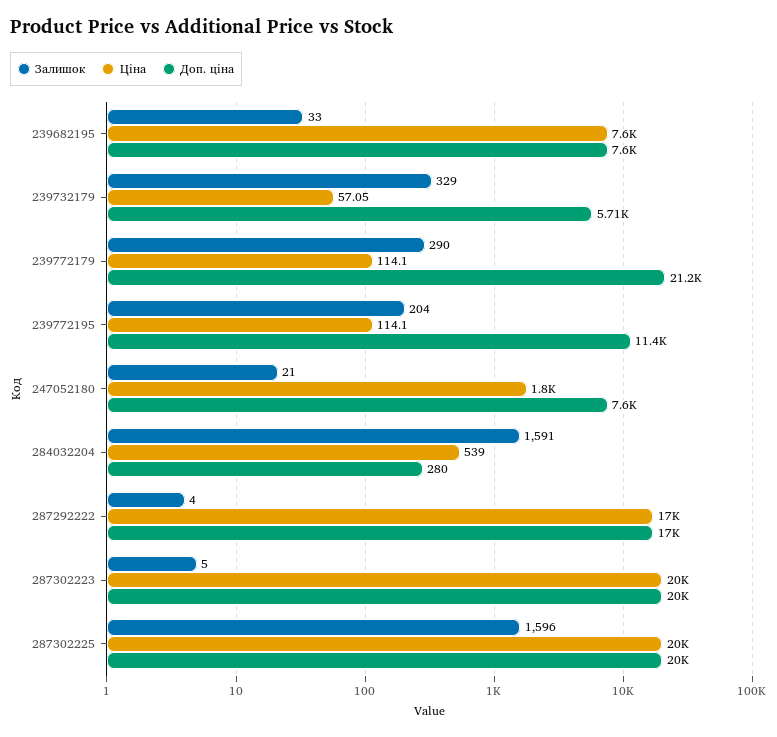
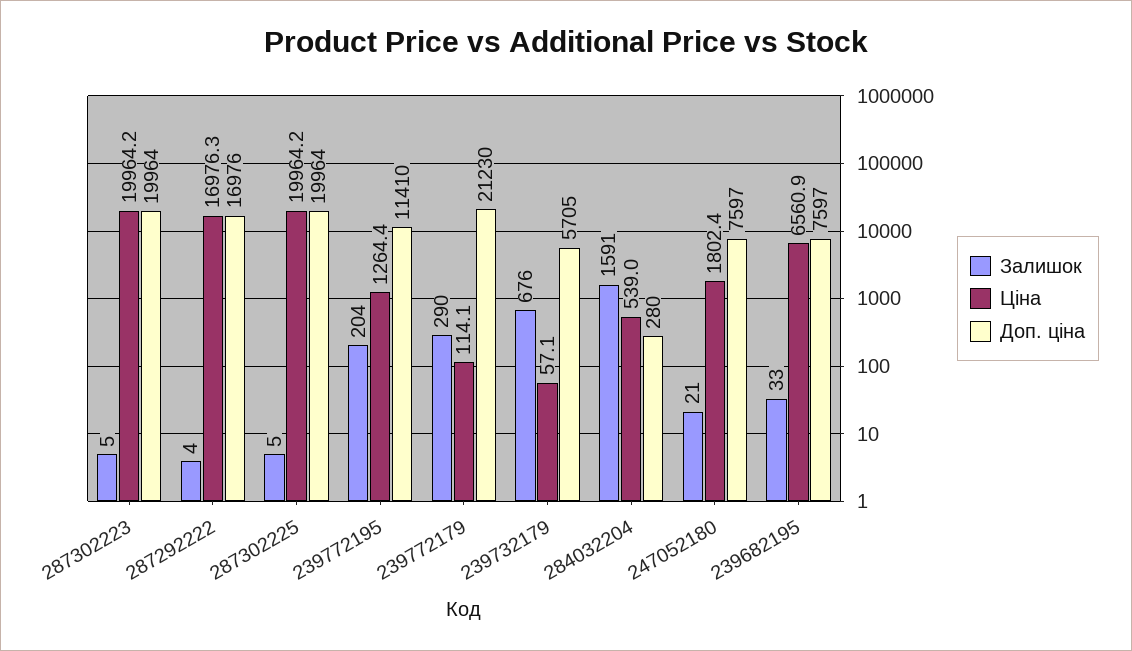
  {
    "Залишок": {
      "239682195": 33,
-     "239732179": 329,
+     "239732179": 676,
      "239772179": 290,
      "239772195": 204,
      "247052180": 21,
      "284032204": 1591,
      "287292222": 4,
      "287302223": 5,
-     "287302225": 1596
+     "287302225": 5
    },
    "Ціна": {
-     "239682195": 7600,
+     "239682195": 6560.9,
      "239732179": 57.05,
      "239772179": 114.1,
-     "239772195": 114.1,
+     "239772195": 1264.4,
      "247052180": 1802.4,
      "284032204": 539,
      "287292222": 16976.3,
      "287302223": 19964.2,
      "287302225": 19964.2
    },
    "Доп. ціна": {
      "239682195": 7597,
      "239732179": 5705,
      "239772179": 21230,
      "239772195": 11410,
      "247052180": 7597,
      "284032204": 280,
      "287292222": 16976,
      "287302223": 19964,
      "287302225": 19964
    }
  }

